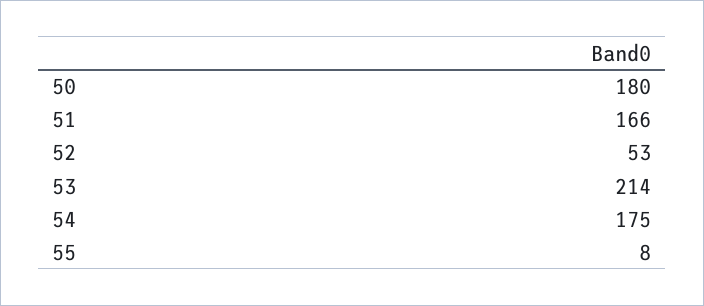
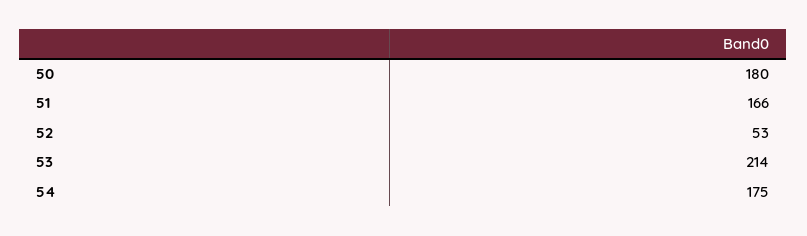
  {
    "50": 180,
    "51": 166,
    "52": 53,
    "53": 214,
-   "54": 175,
+   "54": 175
-   "55": 8
  }

